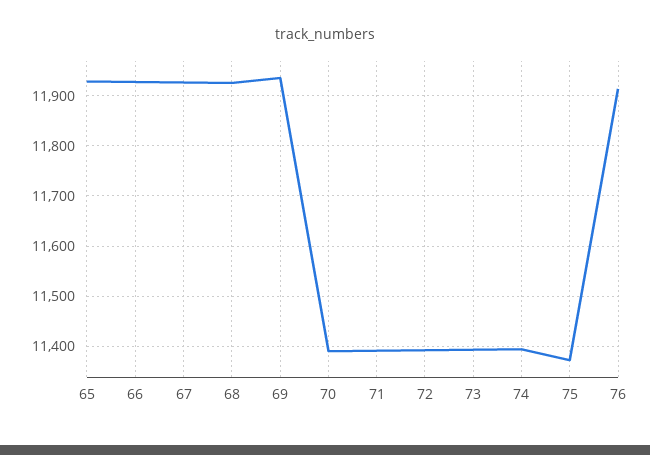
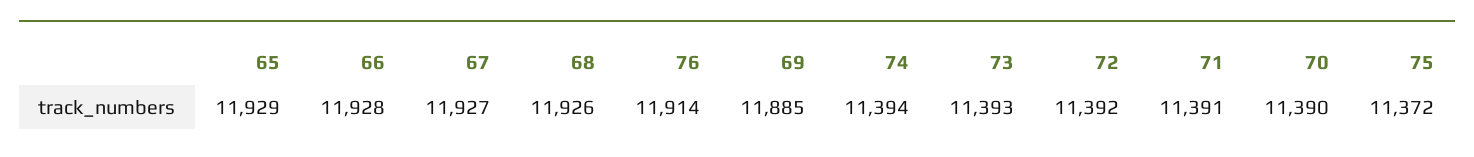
  {
    "65": 11929,
    "66": 11928,
    "67": 11927,
    "68": 11926,
-   "69": 11940,
+   "69": 11885,
    "70": 11390,
    "71": 11391,
    "72": 11392,
    "73": 11393,
    "74": 11394,
    "75": 11372,
    "76": 11914
  }

